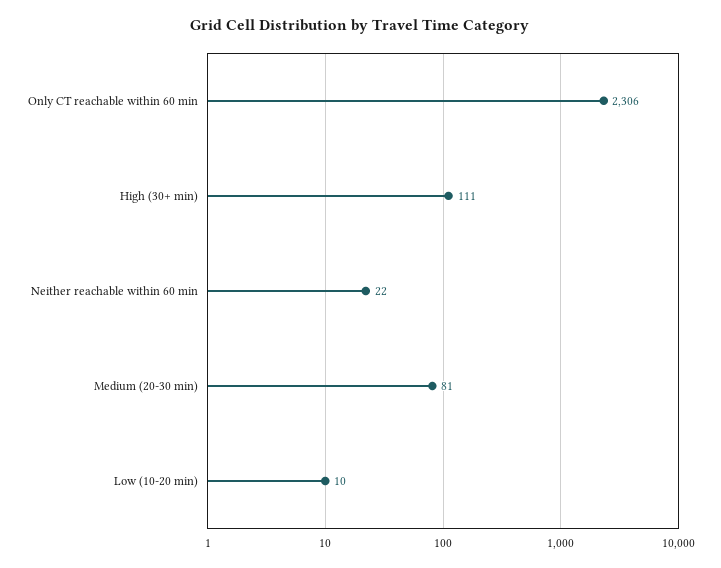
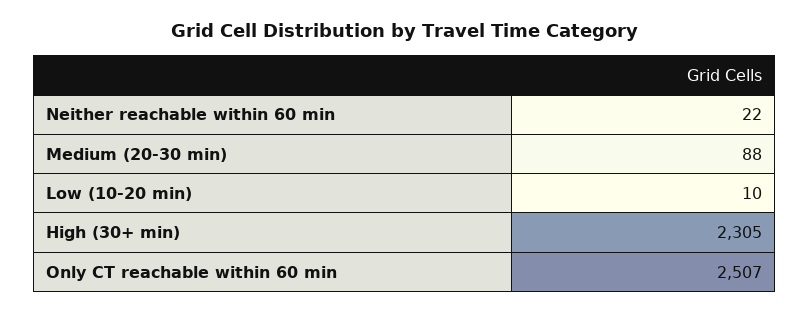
  {
-   "Only CT reachable within 60 min": 2306,
+   "Only CT reachable within 60 min": 2507,
-   "High (30+ min)": 111,
+   "High (30+ min)": 2305,
    "Neither reachable within 60 min": 22,
-   "Medium (20-30 min)": 81,
+   "Medium (20-30 min)": 88,
    "Low (10-20 min)": 10
  }

